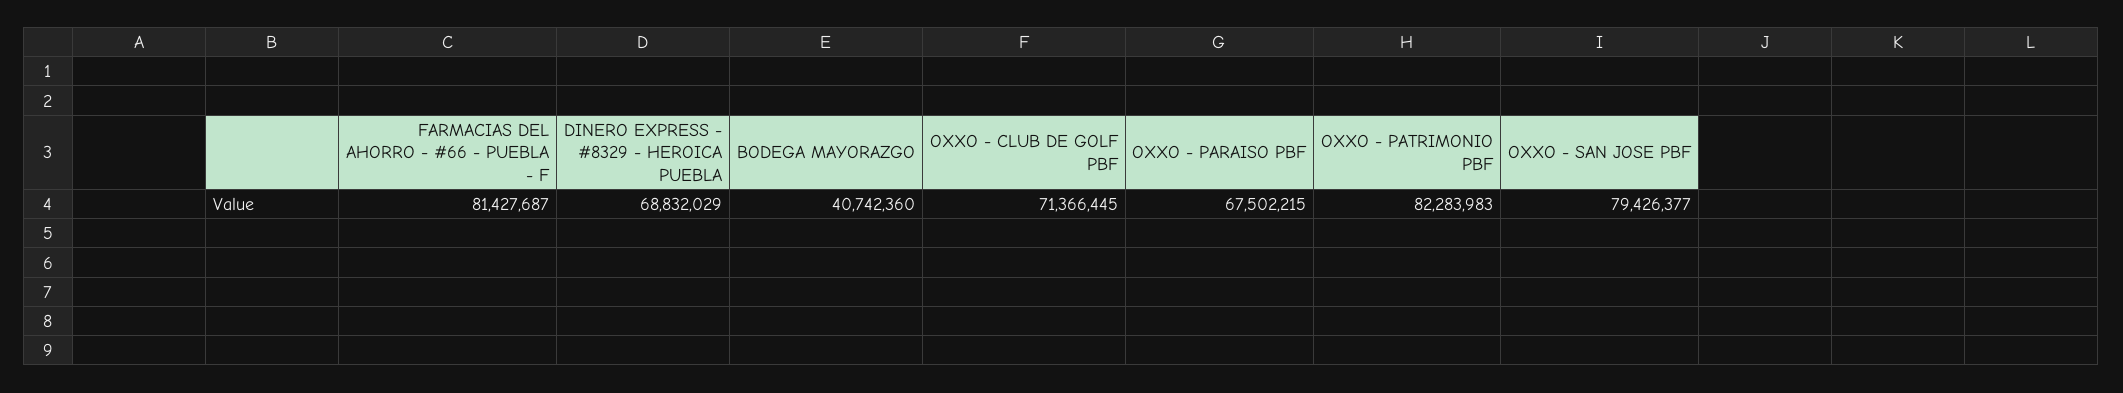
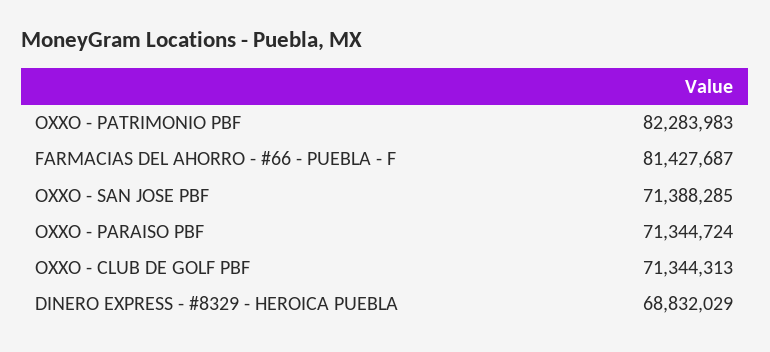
  {
    "FARMACIAS DEL AHORRO - #66 - PUEBLA - F": 81427687,
    "DINERO EXPRESS - #8329 - HEROICA PUEBLA": 68832029,
-   "BODEGA MAYORAZGO": 40742360,
-   "OXXO - CLUB DE GOLF PBF": 71366445,
+   "OXXO - CLUB DE GOLF PBF": 71344313,
-   "OXXO - PARAISO PBF": 67502215,
+   "OXXO - PARAISO PBF": 71344724,
    "OXXO - PATRIMONIO PBF": 82283983,
-   "OXXO - SAN JOSE PBF": 79426377
+   "OXXO - SAN JOSE PBF": 71388285
  }

